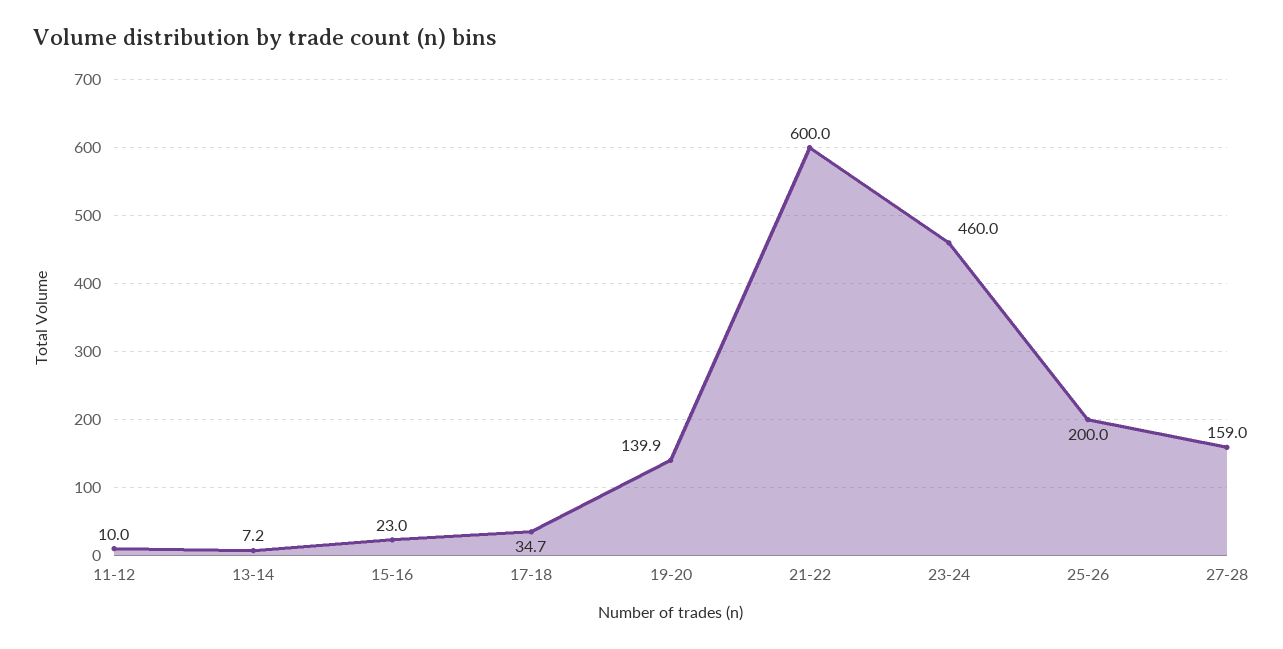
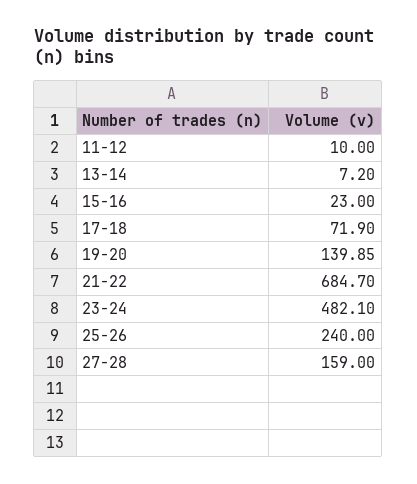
  {
    "11-12": 10,
    "13-14": 7.2,
    "15-16": 23,
-   "17-18": 34.7,
+   "17-18": 71.9,
    "19-20": 139.85,
-   "21-22": 600,
+   "21-22": 684.7,
-   "23-24": 460,
+   "23-24": 482.1,
-   "25-26": 200,
+   "25-26": 240,
    "27-28": 159
  }

